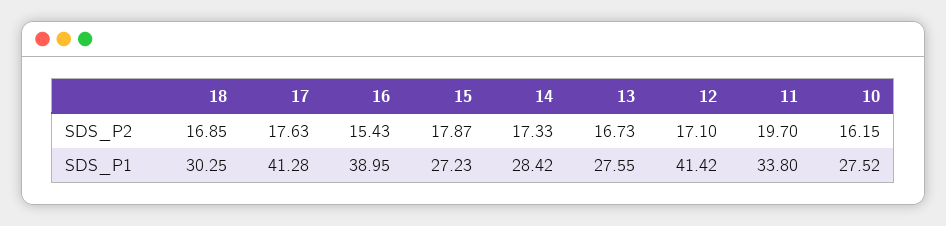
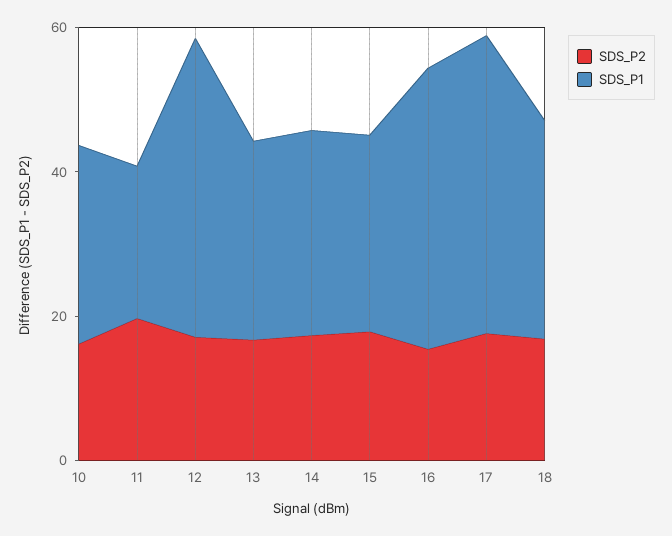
  {
    "SDS_P2": {
      "18": 16.85,
      "17": 17.63,
      "16": 15.43,
      "15": 17.87,
      "14": 17.33,
      "13": 16.73,
      "12": 17.1,
      "11": 19.7,
      "10": 16.15
    },
    "SDS_P1": {
      "18": 30.25,
      "17": 41.28,
      "16": 38.95,
      "15": 27.23,
      "14": 28.42,
      "13": 27.55,
      "12": 41.42,
-     "11": 33.8,
+     "11": 20,
      "10": 27.52
    }
  }

